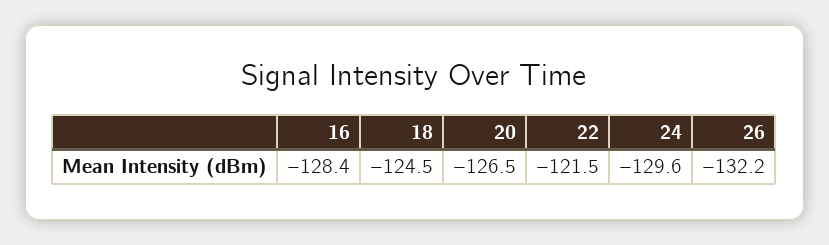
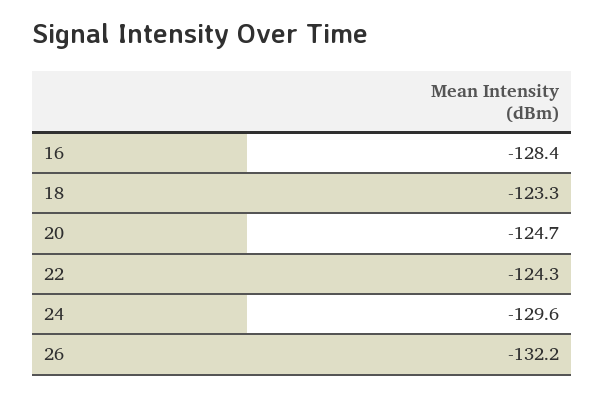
  {
    "16": -128.4,
-   "18": -124.5,
+   "18": -123.3,
-   "20": -126.5,
+   "20": -124.7,
-   "22": -121.5,
+   "22": -124.3,
    "24": -129.6,
    "26": -132.2
  }

